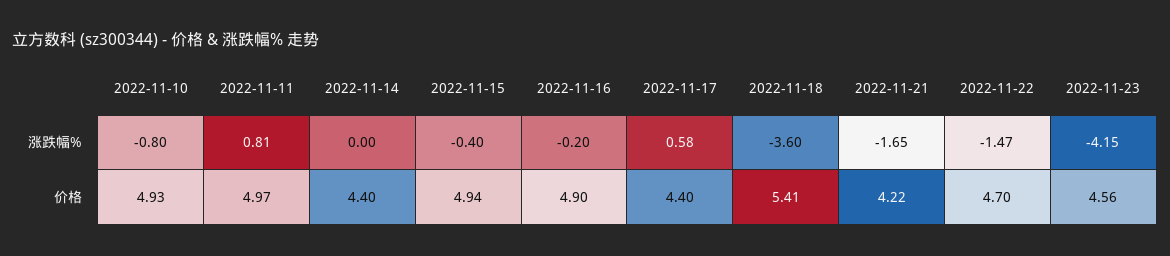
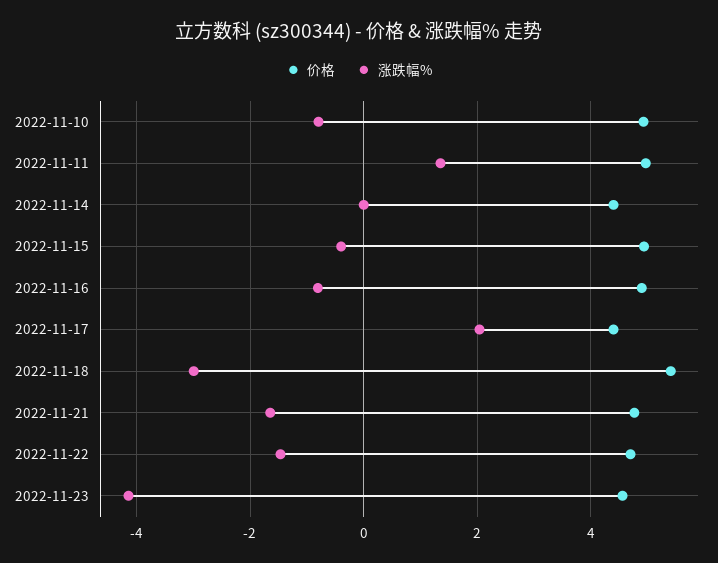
  {
    "涨跌幅%": {
      "2022-11-10": -0.8,
-     "2022-11-11": 0.81,
+     "2022-11-11": 1.4,
      "2022-11-14": 0,
      "2022-11-15": -0.4,
-     "2022-11-16": -0.2,
+     "2022-11-16": -0.8,
-     "2022-11-17": 0.58,
+     "2022-11-17": 2,
-     "2022-11-18": -3.6,
+     "2022-11-18": -3,
      "2022-11-21": -1.65,
      "2022-11-22": -1.47,
      "2022-11-23": -4.15
    },
    "价格": {
      "2022-11-10": 4.93,
      "2022-11-11": 4.97,
      "2022-11-14": 4.4,
      "2022-11-15": 4.94,
      "2022-11-16": 4.9,
      "2022-11-17": 4.4,
      "2022-11-18": 5.41,
-     "2022-11-21": 4.22,
+     "2022-11-21": 4.8,
      "2022-11-22": 4.7,
      "2022-11-23": 4.56
    }
  }

